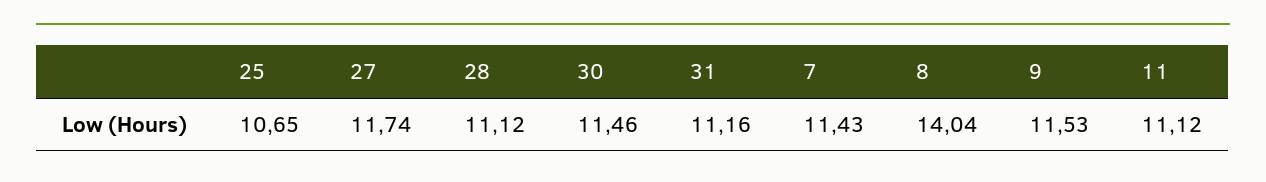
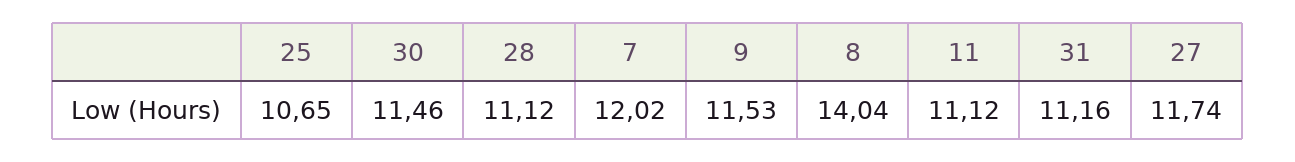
  {
    "25": 10.65,
    "27": 11.74,
    "28": 11.12,
    "30": 11.46,
    "31": 11.16,
-   "7": 11.43,
+   "7": 12.02,
    "8": 14.04,
    "9": 11.53,
    "11": 11.12
  }

